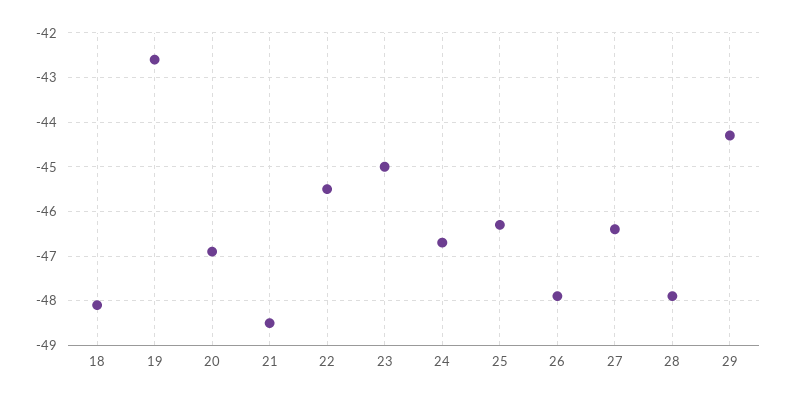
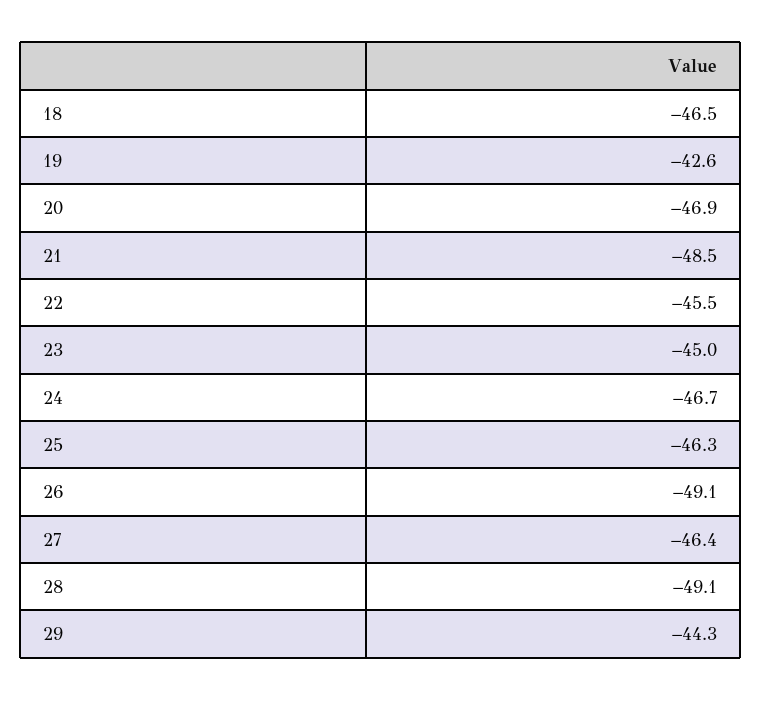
  {
-   "18": -48,
+   "18": -46.5,
    "19": -42.6,
    "20": -46.9,
    "21": -48.5,
    "22": -45.5,
    "23": -45,
    "24": -46.7,
    "25": -46.3,
-   "26": -48,
+   "26": -49.1,
    "27": -46.4,
-   "28": -48,
+   "28": -49.1,
    "29": -44.3
  }

